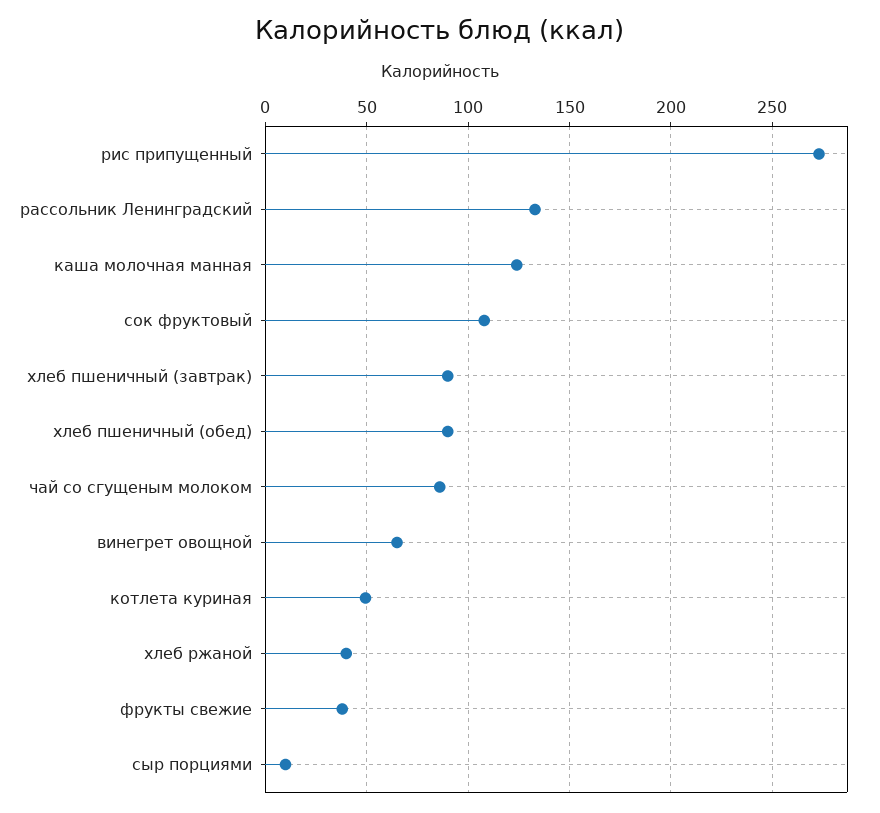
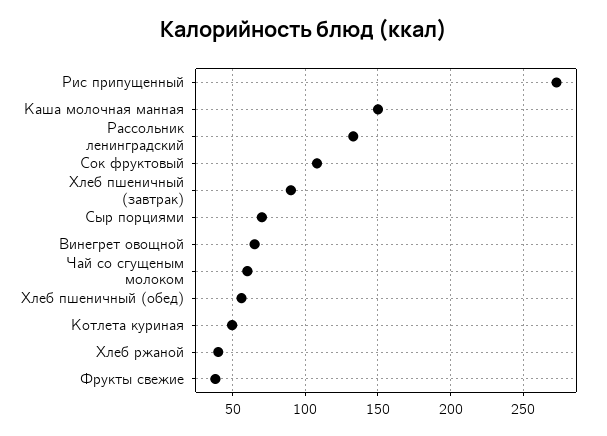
  {
    "рис припущенный": 275,
    "рассольник Ленинградский": 135,
-   "каша молочная манная": 125,
+   "каша молочная манная": 150,
    "сок фруктовый": 110,
    "хлеб пшеничный (завтрак)": 90,
-   "хлеб пшеничный (обед)": 90,
+   "хлеб пшеничный (обед)": 55,
-   "чай со сгущеным молоком": 85,
+   "чай со сгущеным молоком": 60,
    "винегрет овощной": 65,
    "котлета куриная": 50,
    "хлеб ржаной": 40,
    "фрукты свежие": 40,
-   "сыр порциями": 10
+   "сыр порциями": 70
  }

